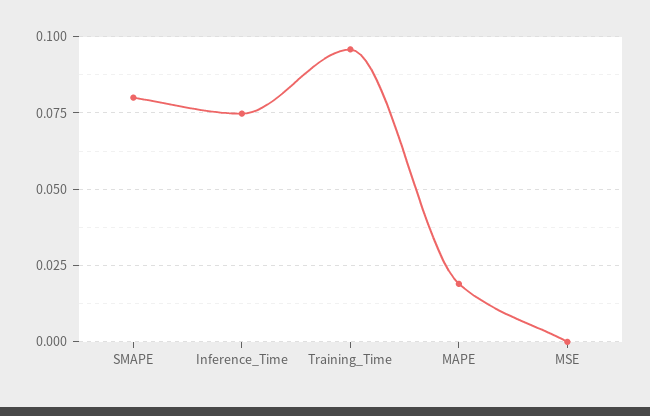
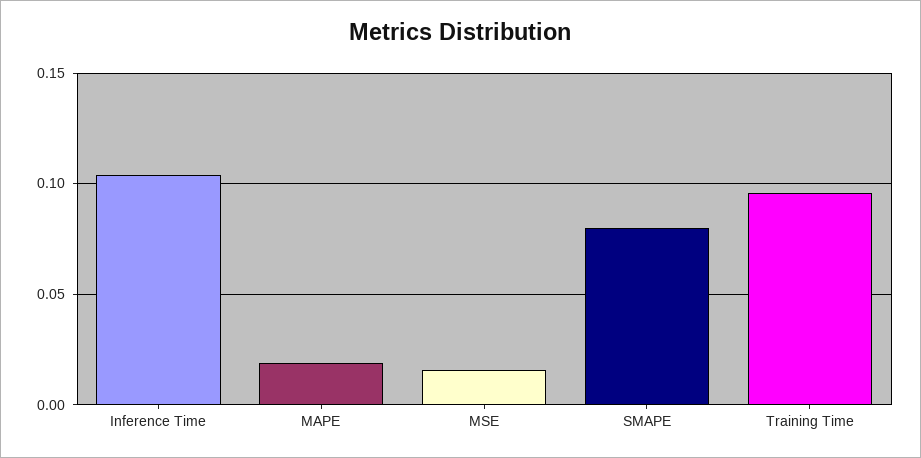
  {
    "SMAPE": 0.08,
-   "Inference_Time": 0.075,
+   "Inference_Time": 0.105,
    "Training_Time": 0.095,
    "MAPE": 0.02,
-   "MSE": 0
+   "MSE": 0.015
  }

